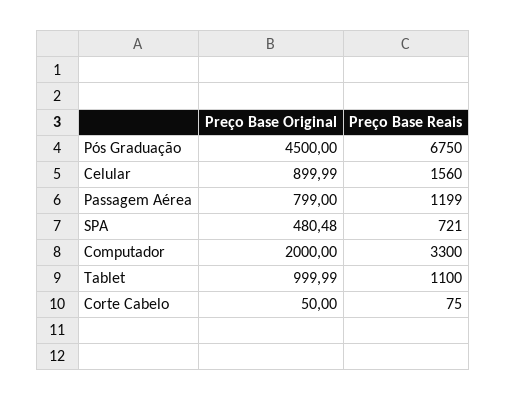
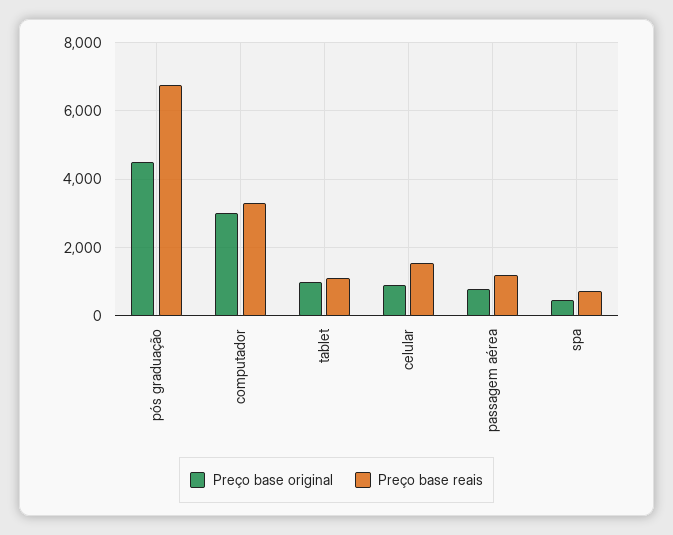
  {
    "Preço Base Original": {
      "Pós Graduação": 4500,
      "Celular": 899.99,
      "Passagem Aérea": 799,
      "SPA": 480.48,
-     "Computador": 2000,
+     "Computador": 3000,
-     "Tablet": 999.99,
+     "Tablet": 999.99
-     "Corte Cabelo": 50
    },
    "Preço Base Reais": {
      "Pós Graduação": 6750,
      "Celular": 1560,
      "Passagem Aérea": 1199,
      "SPA": 721,
      "Computador": 3300,
-     "Tablet": 1100,
+     "Tablet": 1100
-     "Corte Cabelo": 75
    }
  }

